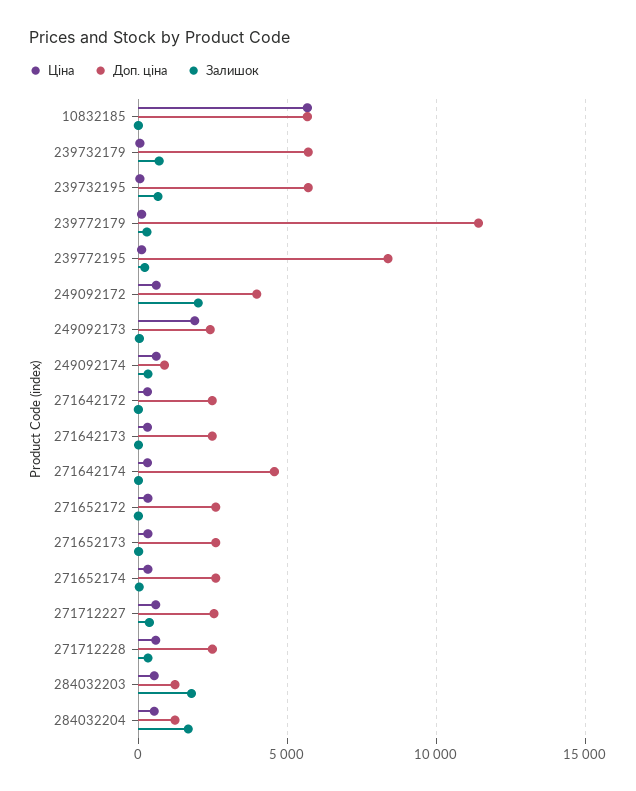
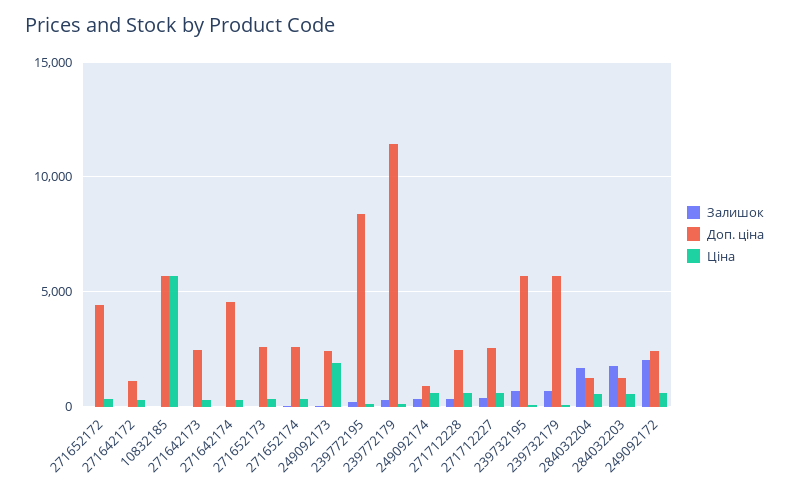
  {
    "Ціна": {
      "10832185": 5500,
      "239732179": 0,
      "239732195": 0,
      "239772179": 0,
      "239772195": 0,
      "249092172": 500,
      "249092173": 2000,
      "249092174": 500,
      "271642172": 500,
      "271642173": 500,
      "271642174": 500,
      "271652172": 500,
      "271652173": 500,
      "271652174": 500,
      "271712227": 500,
      "271712228": 500,
      "284032203": 500,
      "284032204": 500
    },
    "Доп. ціна": {
      "10832185": 5500,
      "239732179": 5500,
      "239732195": 5500,
      "239772179": 11500,
      "239772195": 8500,
-     "249092172": 4000,
+     "249092172": 2500,
      "249092173": 2500,
      "249092174": 1000,
-     "271642172": 2500,
+     "271642172": 1000,
      "271642173": 2500,
      "271642174": 4500,
-     "271652172": 2500,
+     "271652172": 4500,
      "271652173": 2500,
      "271652174": 2500,
      "271712227": 2500,
      "271712228": 2500,
      "284032203": 1000,
      "284032204": 1000
    },
    "Залишок": {
      "10832185": 0,
      "239732179": 500,
      "239732195": 500,
      "239772179": 500,
      "239772195": 0,
      "249092172": 2000,
      "249092173": 0,
      "249092174": 500,
      "271642172": 0,
      "271642173": 0,
      "271642174": 0,
      "271652172": 0,
      "271652173": 0,
      "271652174": 0,
      "271712227": 500,
      "271712228": 500,
      "284032203": 2000,
      "284032204": 1500
    }
  }

